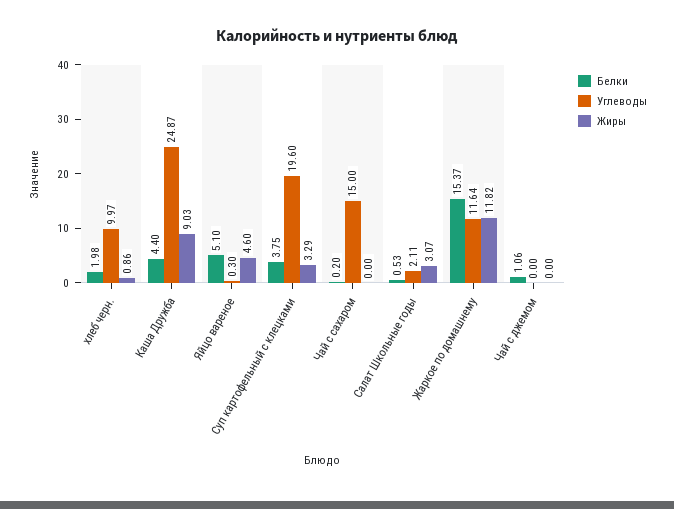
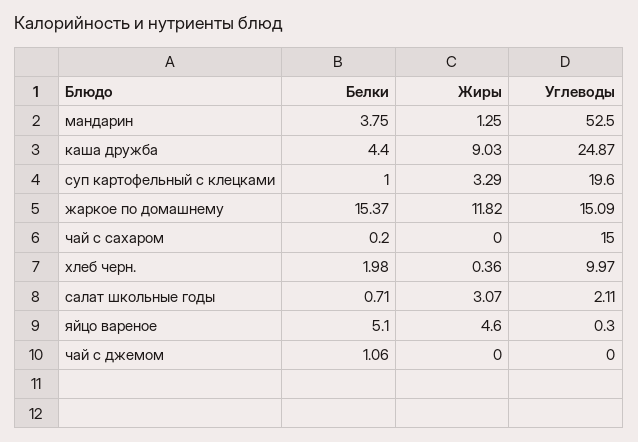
  {
    "Белки": {
      "хлеб черн.": 1.98,
      "Каша Дружба": 4.4,
      "Яйцо вареное": 5.1,
-     "Суп картофельный с клецками": 3.75,
+     "Суп картофельный с клецками": 1,
      "Чай с сахаром": 0.2,
-     "Салат Школьные годы": 0.53,
+     "Салат Школьные годы": 0.71,
      "Жаркое по домашнему": 15.37,
-     "Чай с джемом": 1.06
+     "Чай с джемом": 1.06,
+     "мандарин": 3.75
    },
    "Углеводы": {
      "хлеб черн.": 9.97,
      "Каша Дружба": 24.87,
      "Яйцо вареное": 0.3,
      "Суп картофельный с клецками": 19.6,
      "Чай с сахаром": 15,
      "Салат Школьные годы": 2.11,
-     "Жаркое по домашнему": 11.64,
+     "Жаркое по домашнему": 15.09,
-     "Чай с джемом": 0
+     "Чай с джемом": 0,
+     "мандарин": 52.5
    },
    "Жиры": {
-     "хлеб черн.": 0.86,
+     "хлеб черн.": 0.36,
      "Каша Дружба": 9.03,
      "Яйцо вареное": 4.6,
      "Суп картофельный с клецками": 3.29,
      "Чай с сахаром": 0,
      "Салат Школьные годы": 3.07,
      "Жаркое по домашнему": 11.82,
-     "Чай с джемом": 0
+     "Чай с джемом": 0,
+     "мандарин": 1.25
    }
  }

